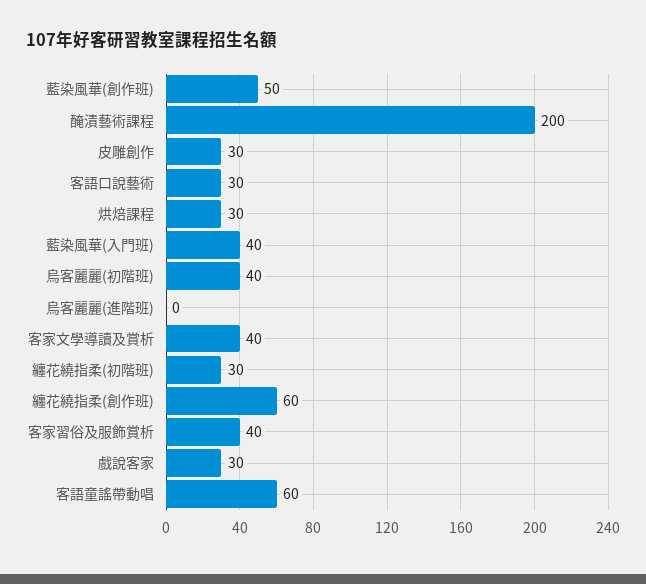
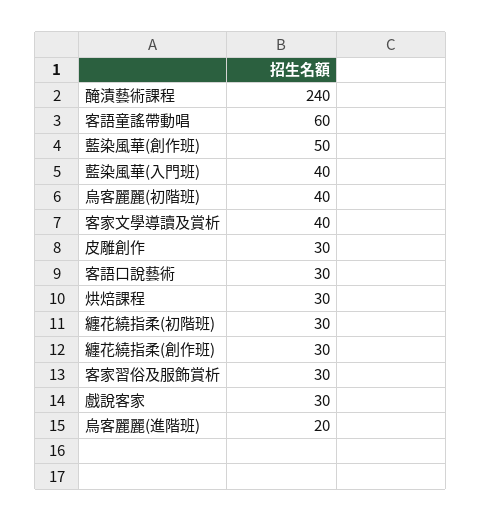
  {
    "藍染風華(創作班)": 50,
-   "醃漬藝術課程": 200,
+   "醃漬藝術課程": 240,
    "皮雕創作": 30,
    "客語口說藝術": 30,
    "烘焙課程": 30,
    "藍染風華(入門班)": 40,
    "烏客麗麗(初階班)": 40,
-   "烏客麗麗(進階班)": 0,
+   "烏客麗麗(進階班)": 20,
    "客家文學導讀及賞析": 40,
    "纏花繞指柔(初階班)": 30,
-   "纏花繞指柔(創作班)": 60,
+   "纏花繞指柔(創作班)": 30,
-   "客家習俗及服飾賞析": 40,
+   "客家習俗及服飾賞析": 30,
    "戲說客家": 30,
    "客語童謠帶動唱": 60
  }

